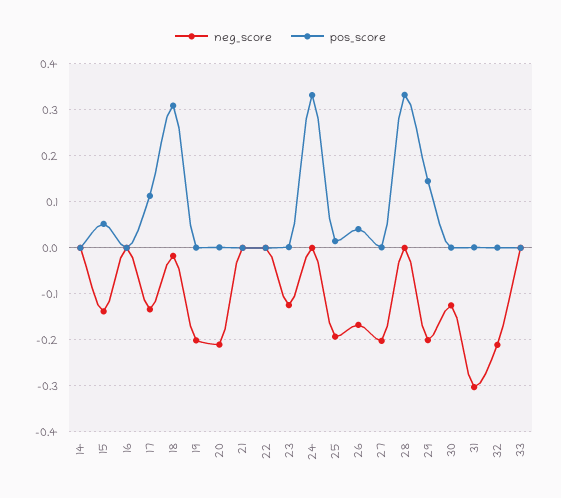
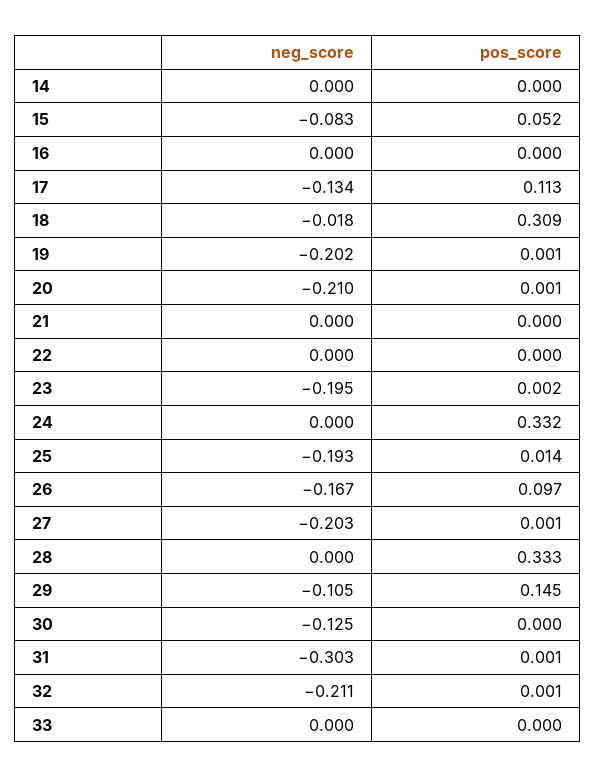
  {
    "neg_score": {
      "14": 0,
-     "15": -0.14,
+     "15": -0.083,
      "16": 0,
      "17": -0.134,
      "18": -0.018,
      "19": -0.202,
      "20": -0.21,
      "21": 0,
      "22": 0,
-     "23": -0.12,
+     "23": -0.195,
      "24": 0,
      "25": -0.193,
      "26": -0.167,
      "27": -0.203,
      "28": 0,
-     "29": -0.2,
+     "29": -0.105,
      "30": -0.125,
      "31": -0.303,
      "32": -0.211,
      "33": 0
    },
    "pos_score": {
      "14": 0,
      "15": 0.052,
      "16": 0,
      "17": 0.113,
      "18": 0.309,
      "19": 0.001,
      "20": 0.001,
      "21": 0,
      "22": 0,
      "23": 0.002,
      "24": 0.332,
      "25": 0.014,
-     "26": 0.04,
+     "26": 0.097,
      "27": 0.001,
      "28": 0.333,
      "29": 0.145,
      "30": 0,
      "31": 0.001,
      "32": 0.001,
      "33": 0
    }
  }

